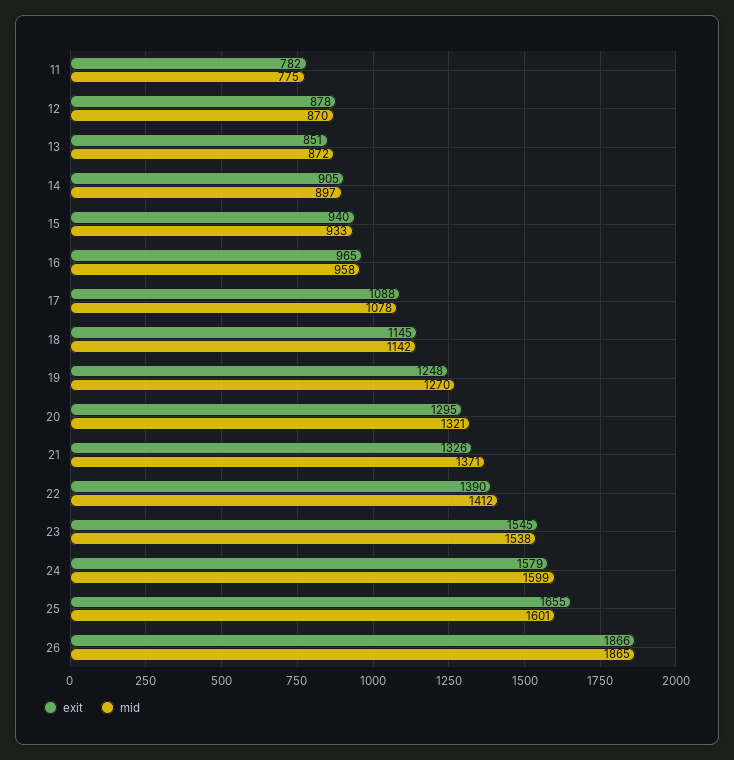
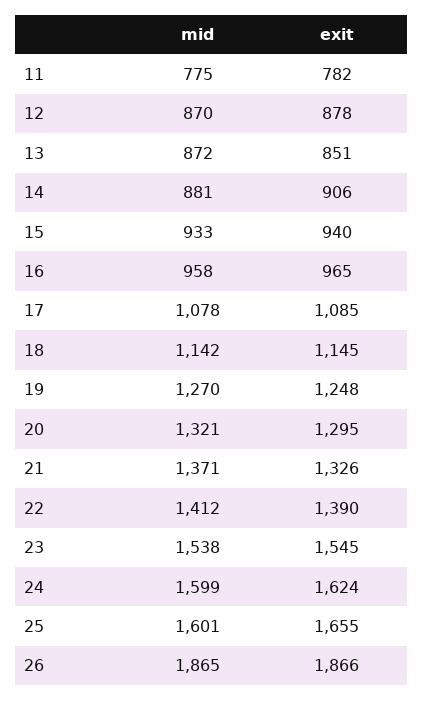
  {
    "exit": {
      "11": 782,
      "12": 878,
      "13": 851,
-     "14": 905,
+     "14": 906,
      "15": 940,
      "16": 965,
-     "17": 1088,
+     "17": 1085,
      "18": 1145,
      "19": 1248,
      "20": 1295,
      "21": 1326,
      "22": 1390,
      "23": 1545,
-     "24": 1579,
+     "24": 1624,
      "25": 1655,
      "26": 1866
    },
    "mid": {
      "11": 775,
      "12": 870,
      "13": 872,
-     "14": 897,
+     "14": 881,
      "15": 933,
      "16": 958,
      "17": 1078,
      "18": 1142,
      "19": 1270,
      "20": 1321,
      "21": 1371,
      "22": 1412,
      "23": 1538,
      "24": 1599,
      "25": 1601,
      "26": 1865
    }
  }

